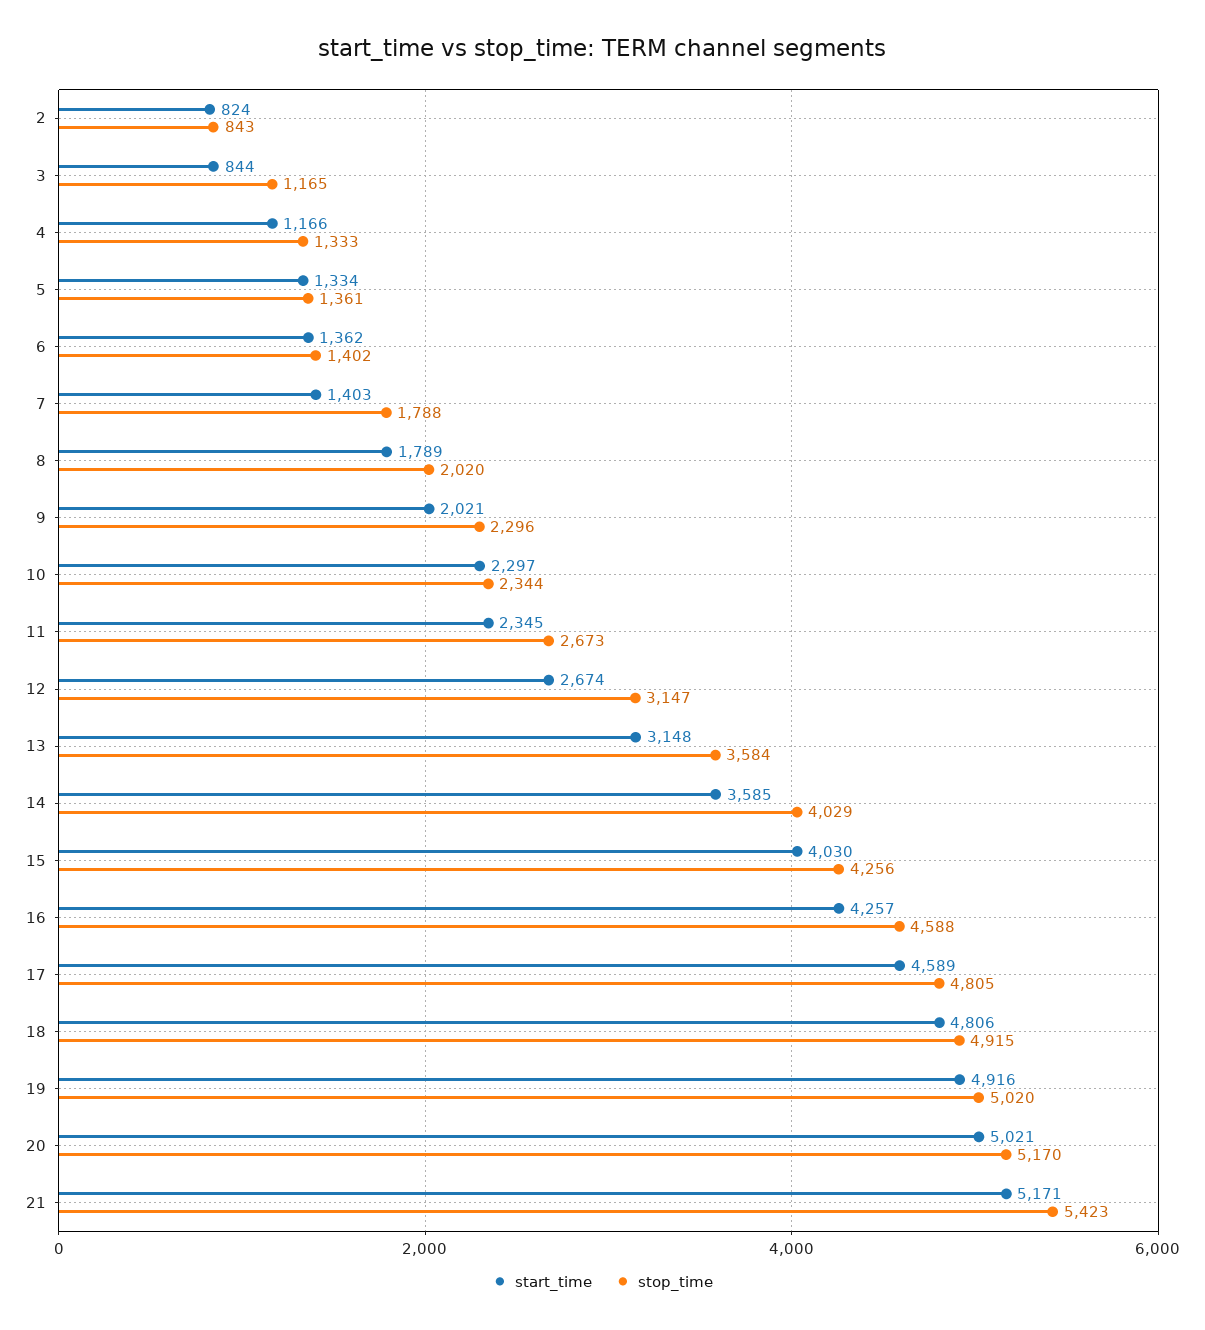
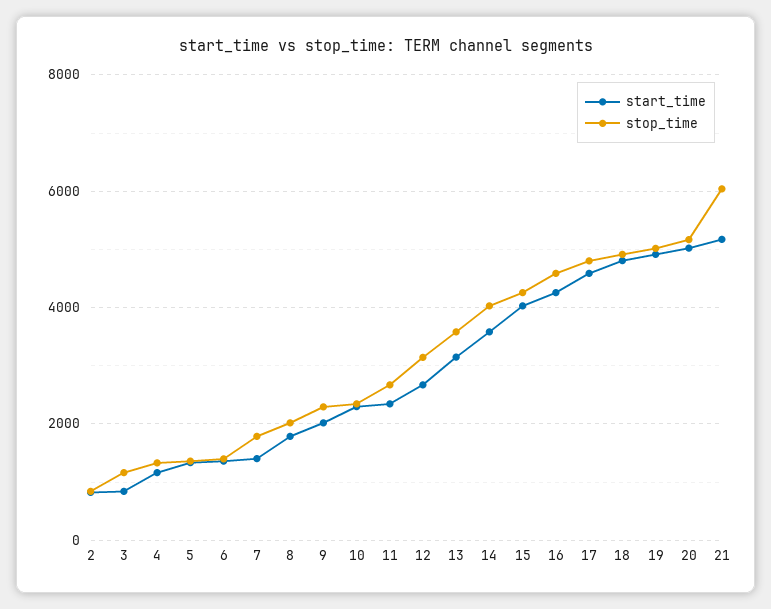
  {
    "start_time": {
      "2": 824,
      "3": 844,
      "4": 1166,
      "5": 1334,
      "6": 1362,
      "7": 1403,
      "8": 1789,
      "9": 2021,
      "10": 2297,
      "11": 2345,
      "12": 2674,
      "13": 3148,
      "14": 3585,
      "15": 4030,
      "16": 4257,
      "17": 4589,
      "18": 4806,
      "19": 4916,
      "20": 5021,
      "21": 5171
    },
    "stop_time": {
      "2": 843,
      "3": 1165,
      "4": 1333,
      "5": 1361,
      "6": 1402,
      "7": 1788,
      "8": 2020,
      "9": 2296,
      "10": 2344,
      "11": 2673,
      "12": 3147,
      "13": 3584,
      "14": 4029,
      "15": 4256,
      "16": 4588,
      "17": 4805,
      "18": 4915,
      "19": 5020,
      "20": 5170,
-     "21": 5423
+     "21": 6000
    }
  }

